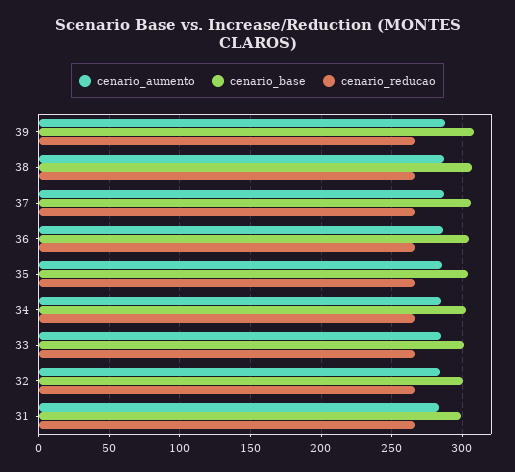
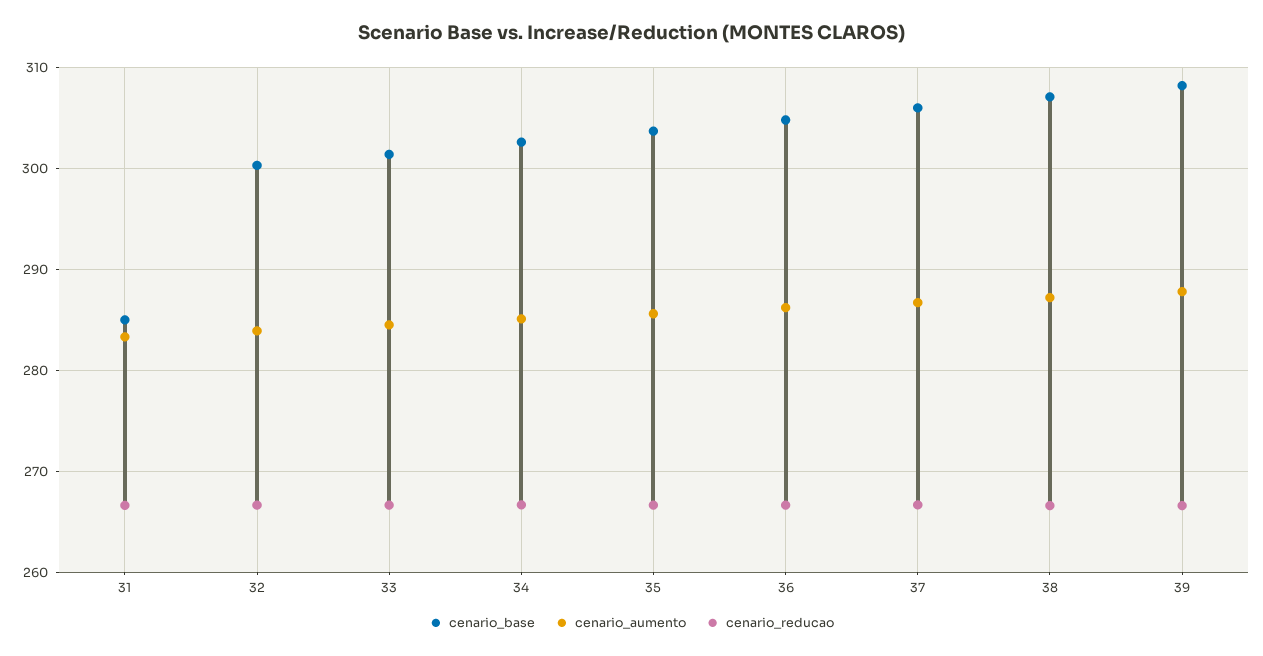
  {
    "cenario_aumento": {
      "39": 288,
      "38": 287,
      "37": 287,
      "36": 286,
      "35": 286,
      "34": 285,
      "33": 285,
      "32": 284,
      "31": 283
    },
    "cenario_base": {
      "39": 308,
      "38": 307,
      "37": 306,
      "36": 305,
      "35": 304,
      "34": 303,
      "33": 301,
      "32": 300,
-     "31": 300
+     "31": 285
    },
    "cenario_reducao": {
      "39": 267,
      "38": 267,
      "37": 267,
      "36": 267,
      "35": 267,
      "34": 267,
      "33": 267,
      "32": 267,
      "31": 267
    }
  }

